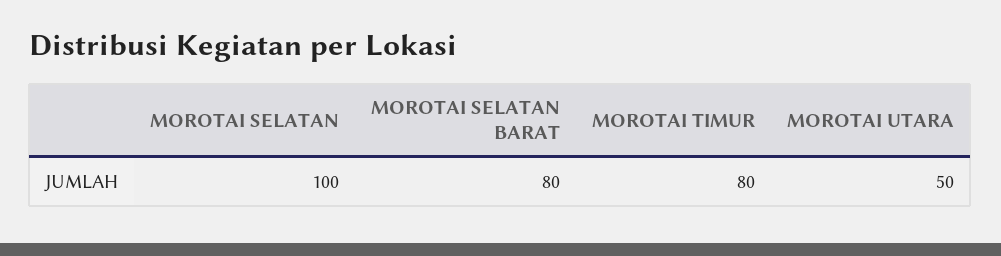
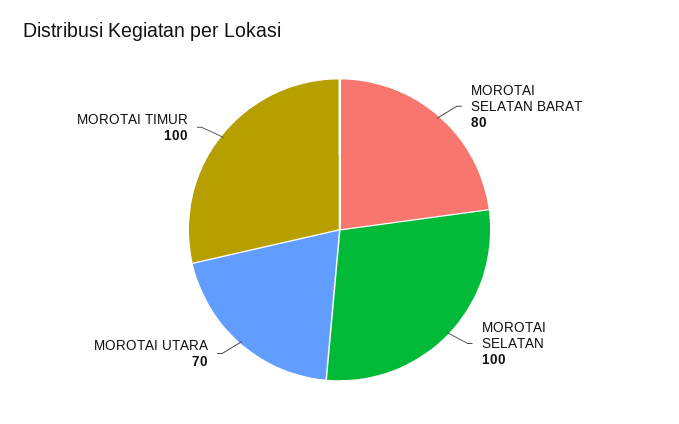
  {
    "MOROTAI SELATAN": 100,
    "MOROTAI SELATAN BARAT": 80,
-   "MOROTAI TIMUR": 80,
+   "MOROTAI TIMUR": 100,
-   "MOROTAI UTARA": 50
+   "MOROTAI UTARA": 70
  }

